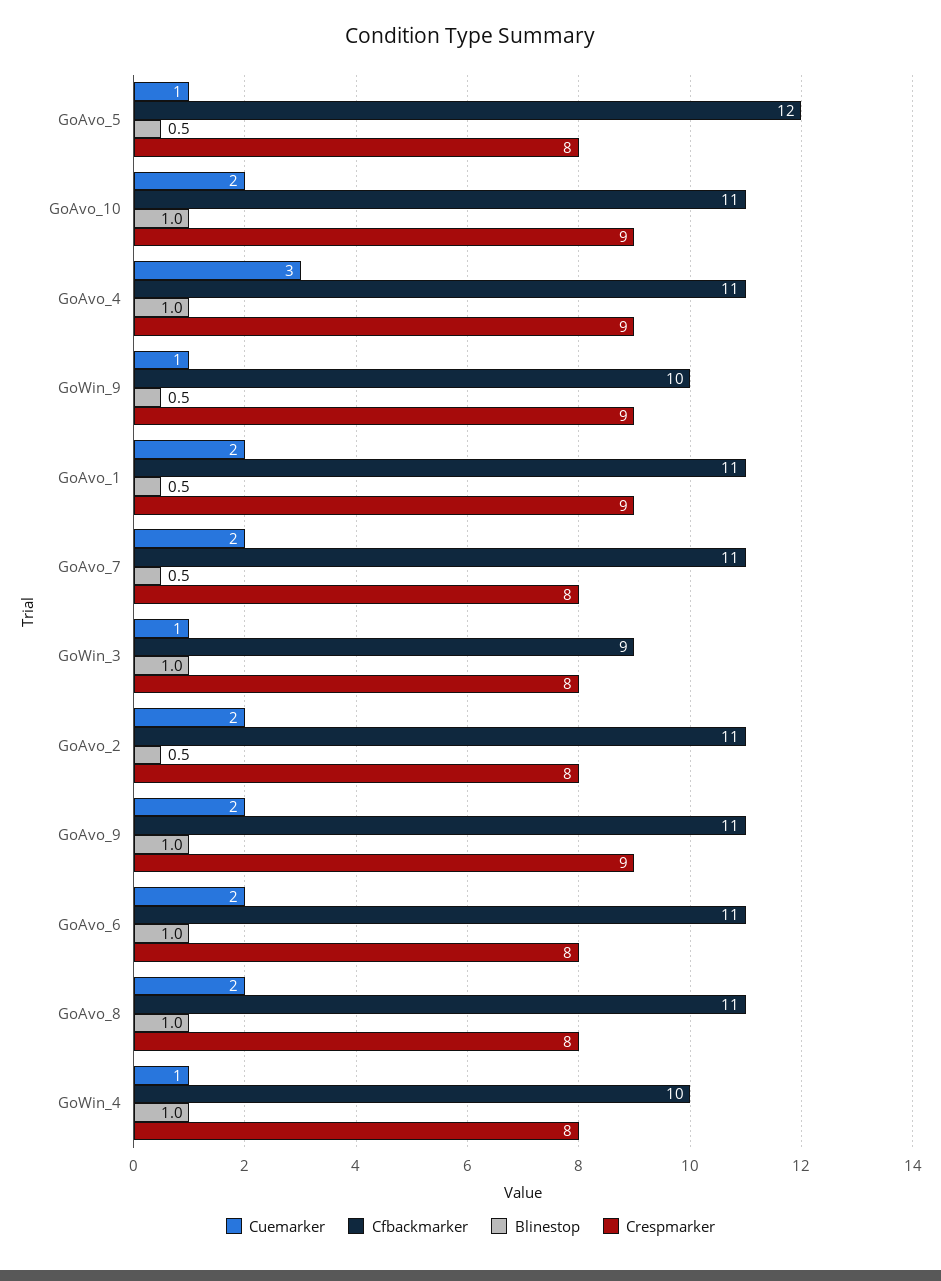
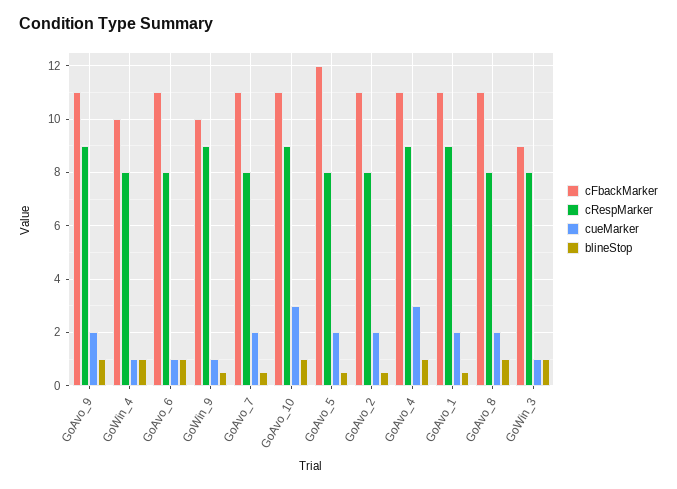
  {
    "Cuemarker": {
-     "GoAvo_5": 1,
+     "GoAvo_5": 2,
-     "GoAvo_10": 2,
+     "GoAvo_10": 3,
      "GoAvo_4": 3,
      "GoWin_9": 1,
      "GoAvo_1": 2,
      "GoAvo_7": 2,
      "GoWin_3": 1,
      "GoAvo_2": 2,
      "GoAvo_9": 2,
-     "GoAvo_6": 2,
+     "GoAvo_6": 1,
      "GoAvo_8": 2,
      "GoWin_4": 1
    },
    "Cfbackmarker": {
      "GoAvo_5": 12,
      "GoAvo_10": 11,
      "GoAvo_4": 11,
      "GoWin_9": 10,
      "GoAvo_1": 11,
      "GoAvo_7": 11,
      "GoWin_3": 9,
      "GoAvo_2": 11,
      "GoAvo_9": 11,
      "GoAvo_6": 11,
      "GoAvo_8": 11,
      "GoWin_4": 10
    },
    "Blinestop": {
      "GoAvo_5": 0.5,
      "GoAvo_10": 1,
      "GoAvo_4": 1,
      "GoWin_9": 0.5,
      "GoAvo_1": 0.5,
      "GoAvo_7": 0.5,
      "GoWin_3": 1,
      "GoAvo_2": 0.5,
      "GoAvo_9": 1,
      "GoAvo_6": 1,
      "GoAvo_8": 1,
      "GoWin_4": 1
    },
    "Crespmarker": {
      "GoAvo_5": 8,
      "GoAvo_10": 9,
      "GoAvo_4": 9,
      "GoWin_9": 9,
      "GoAvo_1": 9,
      "GoAvo_7": 8,
      "GoWin_3": 8,
      "GoAvo_2": 8,
      "GoAvo_9": 9,
      "GoAvo_6": 8,
      "GoAvo_8": 8,
      "GoWin_4": 8
    }
  }

